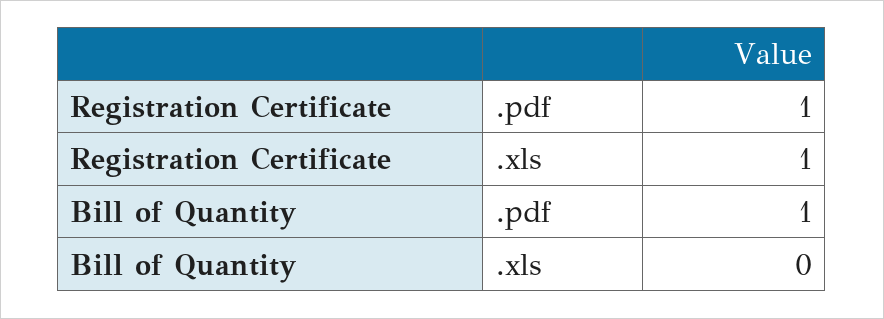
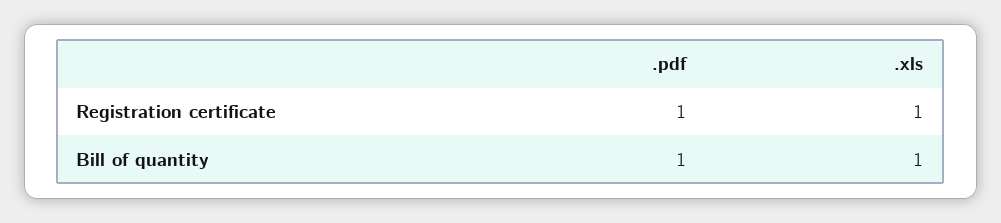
  {
    "Registration Certificate": {
      ".pdf": 1,
      ".xls": 1
    },
    "Bill of Quantity": {
      ".pdf": 1,
-     ".xls": 0
+     ".xls": 1
    }
  }

